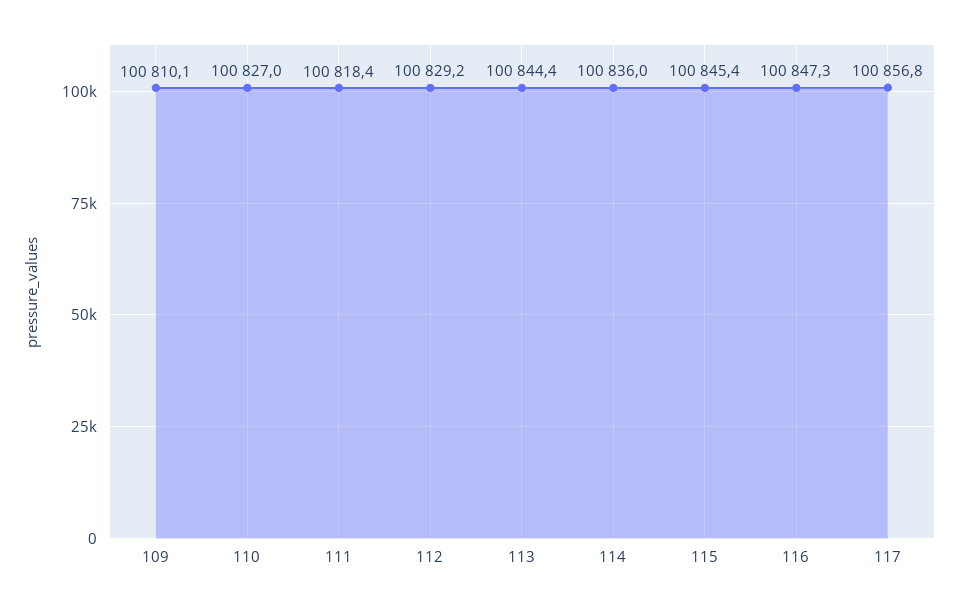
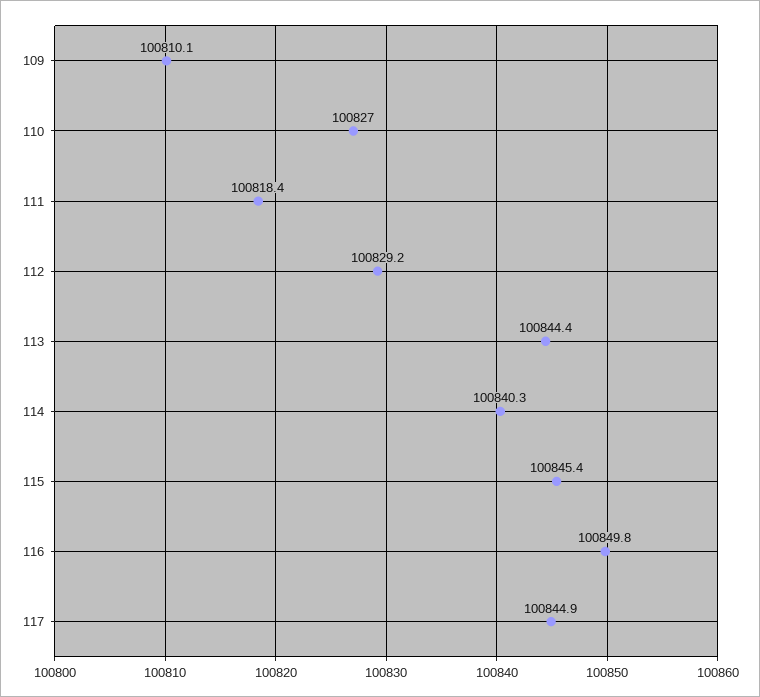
  {
    "109": 100810.1,
    "110": 100827,
    "111": 100818.4,
    "112": 100829.2,
    "113": 100844.4,
-   "114": 100836,
+   "114": 100840.3,
    "115": 100845.4,
-   "116": 100847.3,
+   "116": 100849.8,
-   "117": 100856.8
+   "117": 100844.9
  }

